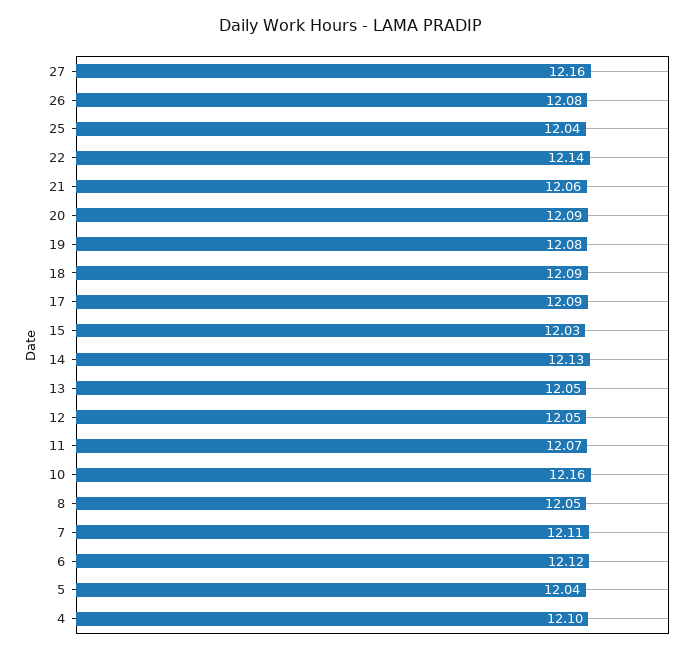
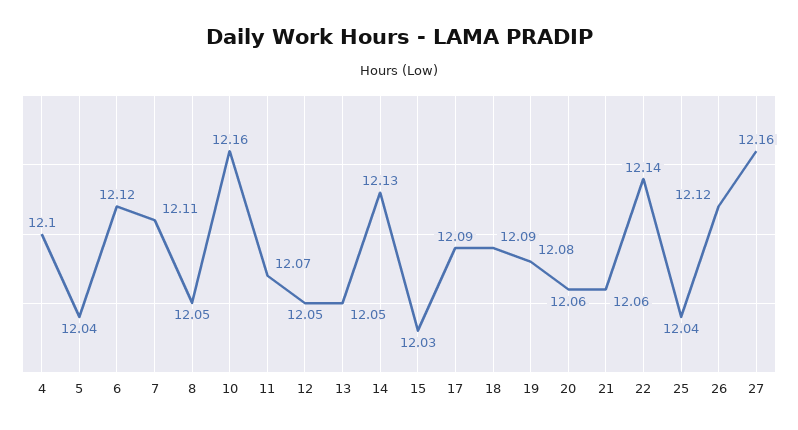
  {
    "27": 12.16,
-   "26": 12.08,
+   "26": 12.12,
    "25": 12.04,
    "22": 12.14,
    "21": 12.06,
-   "20": 12.09,
+   "20": 12.06,
    "19": 12.08,
    "18": 12.09,
    "17": 12.09,
    "15": 12.03,
    "14": 12.13,
    "13": 12.05,
    "12": 12.05,
    "11": 12.07,
    "10": 12.16,
    "8": 12.05,
    "7": 12.11,
    "6": 12.12,
    "5": 12.04,
    "4": 12.1
  }

